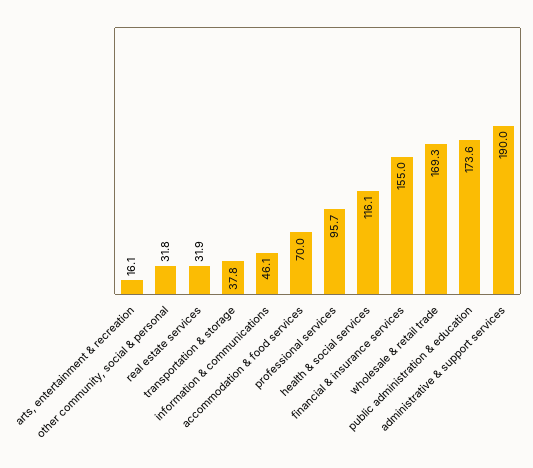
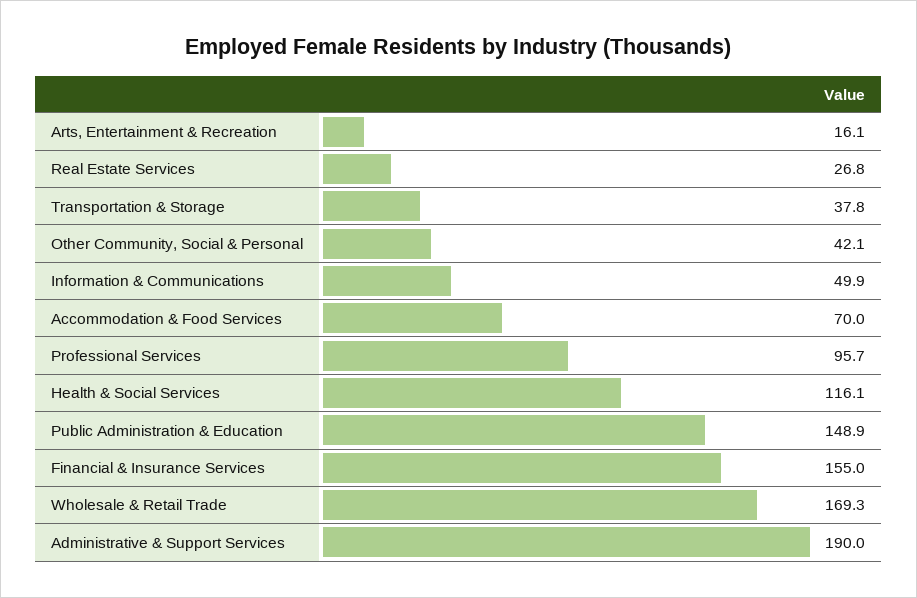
  {
    "arts, entertainment & recreation": 16.1,
-   "other community, social & personal": 31.8,
+   "other community, social & personal": 42.1,
-   "real estate services": 31.9,
+   "real estate services": 26.8,
    "transportation & storage": 37.8,
-   "information & communications": 46.1,
+   "information & communications": 49.9,
    "accommodation & food services": 70,
    "professional services": 95.7,
    "health & social services": 116.1,
    "financial & insurance services": 155,
    "wholesale & retail trade": 169.3,
-   "public administration & education": 173.6,
+   "public administration & education": 148.9,
    "administrative & support services": 190
  }

